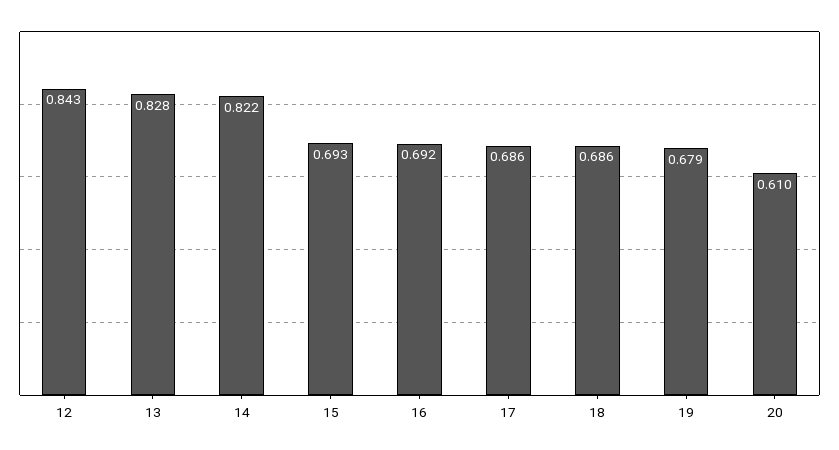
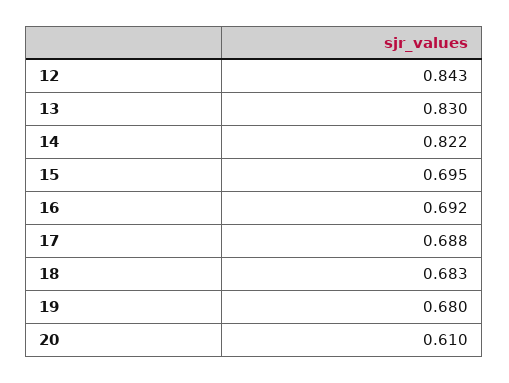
  {
    "12": 0.843,
-   "13": 0.828,
+   "13": 0.83,
    "14": 0.822,
-   "15": 0.693,
+   "15": 0.695,
    "16": 0.692,
-   "17": 0.686,
+   "17": 0.688,
-   "18": 0.686,
+   "18": 0.683,
-   "19": 0.679,
+   "19": 0.68,
    "20": 0.61
  }

